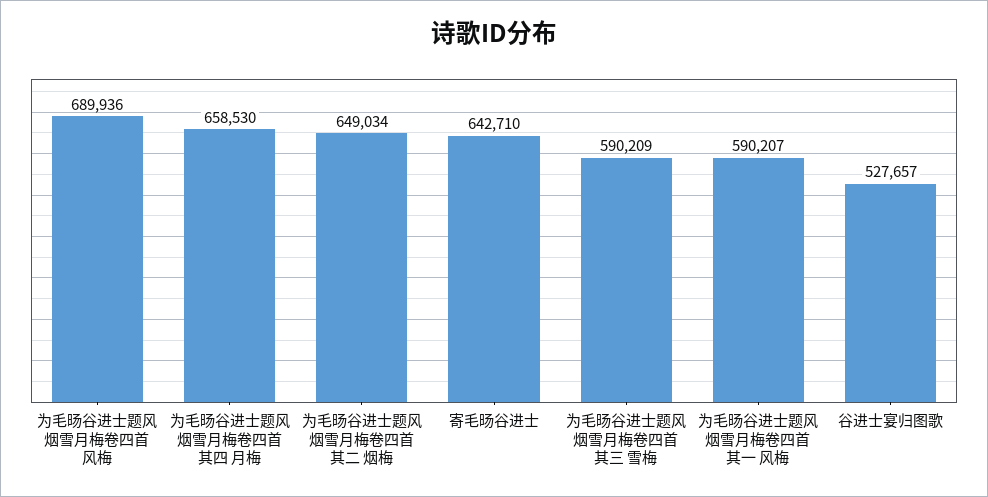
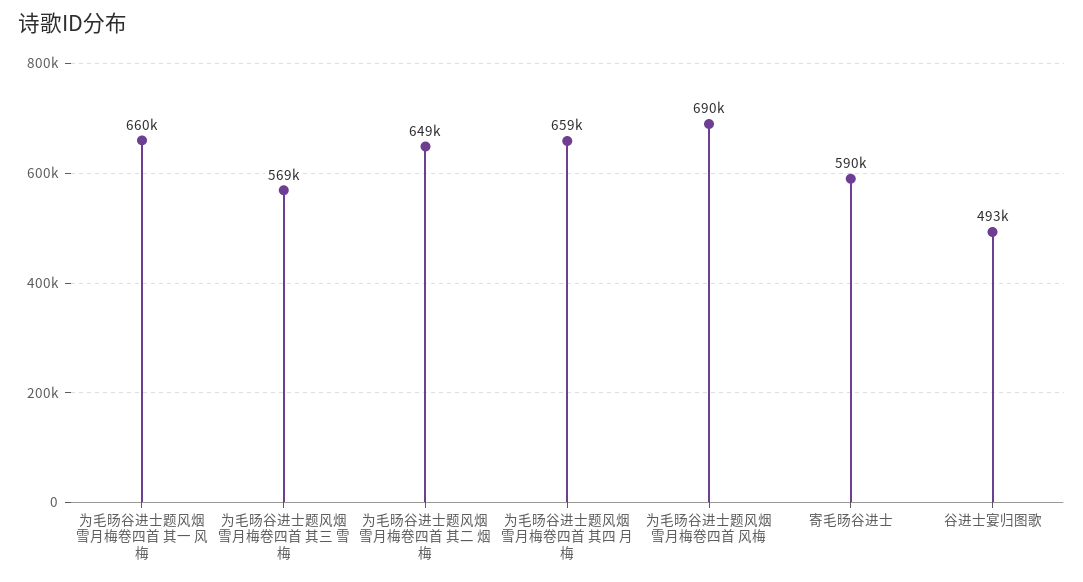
  {
    "为毛旸谷进士题风烟雪月梅卷四首 风梅": 689936,
    "为毛旸谷进士题风烟雪月梅卷四首 其四 月梅": 658530,
    "为毛旸谷进士题风烟雪月梅卷四首 其二 烟梅": 649034,
-   "寄毛旸谷进士": 642710,
+   "寄毛旸谷进士": 590000,
-   "为毛旸谷进士题风烟雪月梅卷四首 其三 雪梅": 590209,
+   "为毛旸谷进士题风烟雪月梅卷四首 其三 雪梅": 569000,
-   "为毛旸谷进士题风烟雪月梅卷四首 其一 风梅": 590207,
+   "为毛旸谷进士题风烟雪月梅卷四首 其一 风梅": 660000,
-   "谷进士宴归图歌": 527657
+   "谷进士宴归图歌": 493000
  }

